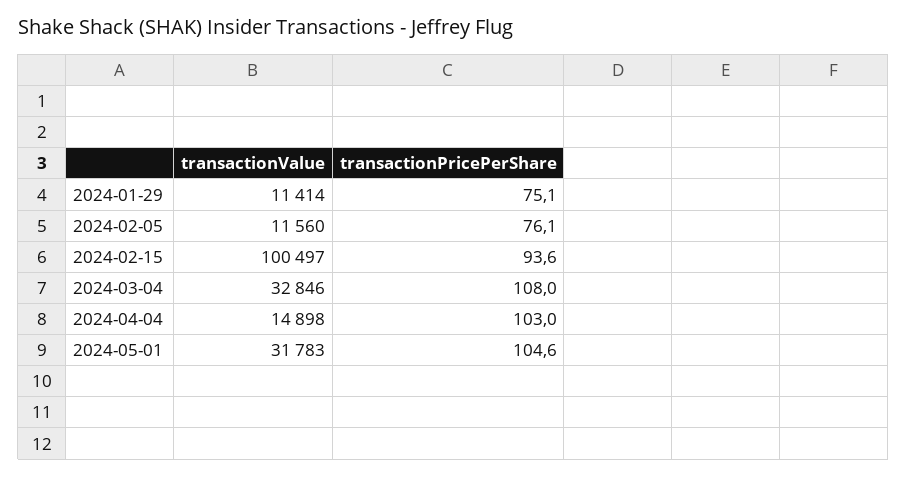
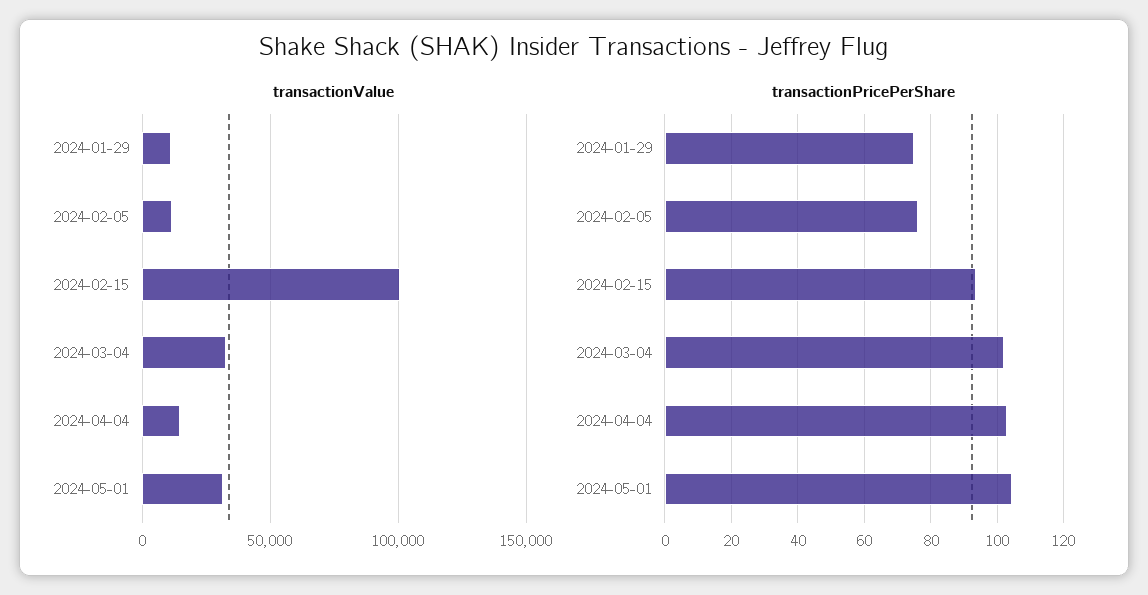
  {
    "transactionValue": {
      "2024-01-29": 11414,
      "2024-02-05": 11560,
      "2024-02-15": 100497,
      "2024-03-04": 32846,
      "2024-04-04": 14898,
      "2024-05-01": 31783
    },
    "transactionPricePerShare": {
      "2024-01-29": 75.1,
      "2024-02-05": 76.1,
      "2024-02-15": 93.6,
-     "2024-03-04": 108,
+     "2024-03-04": 102,
      "2024-04-04": 103,
      "2024-05-01": 104.6
    }
  }

